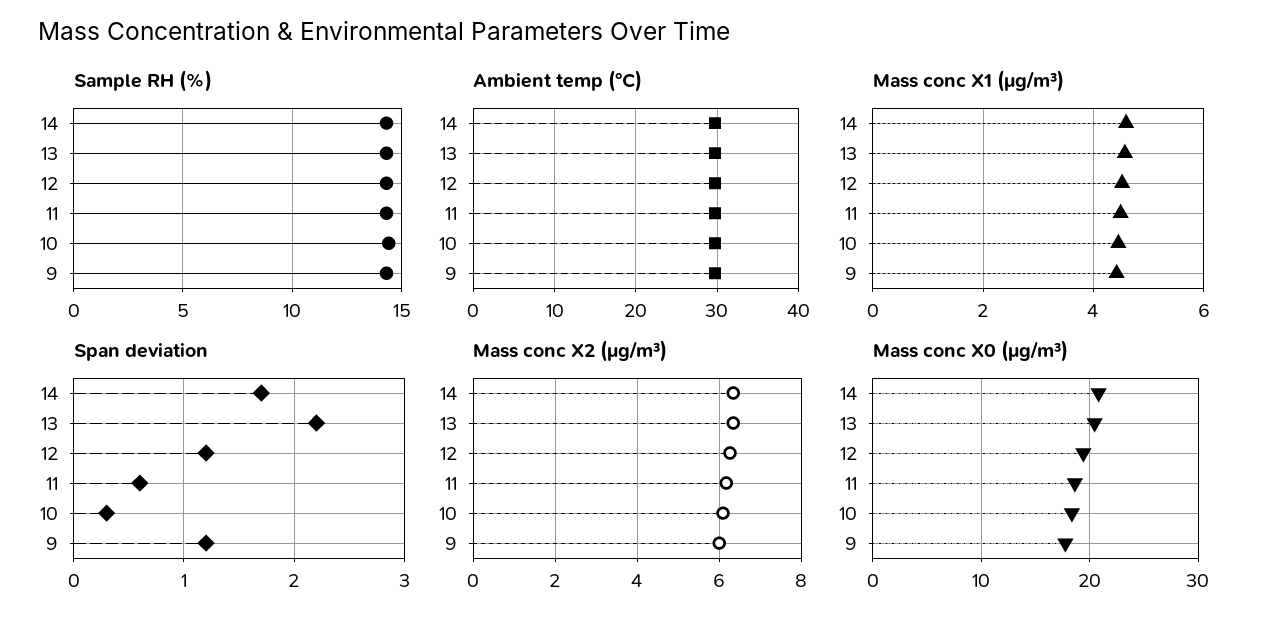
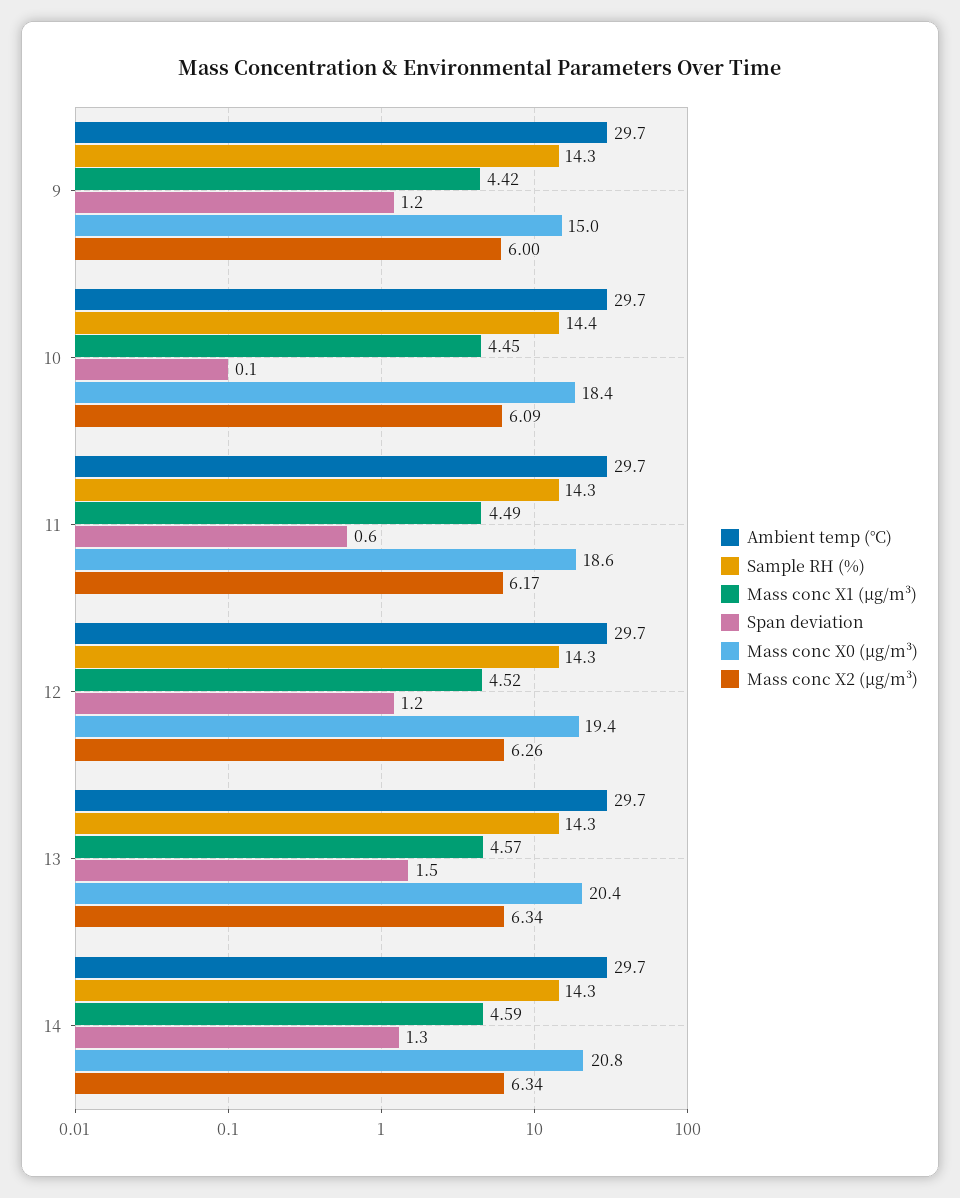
  {
    "Sample RH (%)": {
      "14": 14.3,
      "13": 14.3,
      "12": 14.3,
      "11": 14.3,
      "10": 14.4,
      "9": 14.3
    },
    "Ambient temp (°C)": {
      "14": 29.7,
      "13": 29.7,
      "12": 29.7,
      "11": 29.7,
      "10": 29.7,
      "9": 29.7
    },
    "Mass conc X1 (μg/m³)": {
      "14": 4.59,
      "13": 4.57,
      "12": 4.52,
      "11": 4.49,
      "10": 4.45,
      "9": 4.42
    },
    "Span deviation": {
-     "14": 1.7,
+     "14": 1.3,
-     "13": 2.2,
+     "13": 1.5,
      "12": 1.2,
      "11": 0.6,
-     "10": 0.3,
+     "10": 0.1,
      "9": 1.2
    },
    "Mass conc X2 (μg/m³)": {
      "14": 6.34,
      "13": 6.34,
      "12": 6.26,
      "11": 6.17,
      "10": 6.09,
      "9": 6
    },
    "Mass conc X0 (μg/m³)": {
      "14": 20.8,
      "13": 20.4,
      "12": 19.4,
      "11": 18.6,
      "10": 18.4,
-     "9": 18
+     "9": 15
    }
  }

